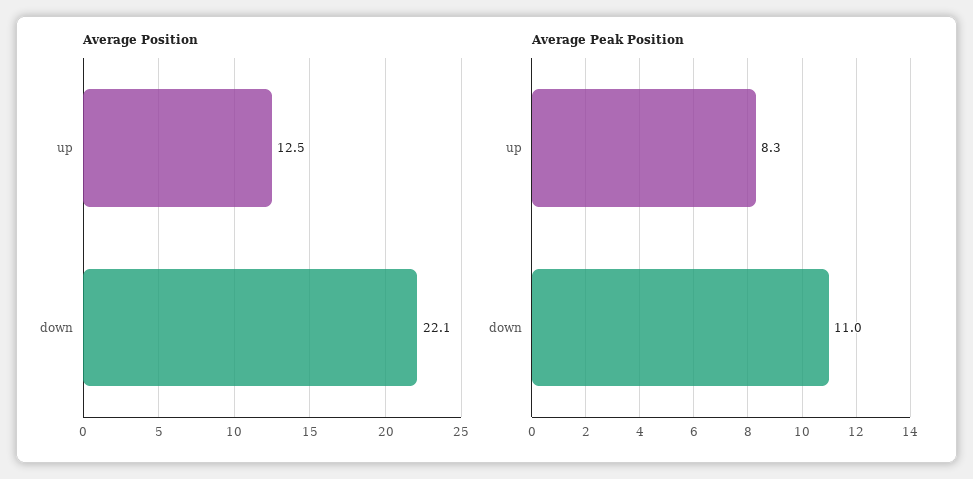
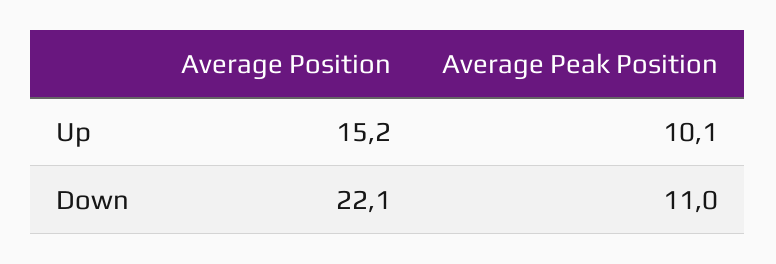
  {
    "Average Position": {
-     "up": 12.5,
+     "up": 15.2,
      "down": 22.1
    },
    "Average Peak Position": {
-     "up": 8.3,
+     "up": 10.1,
      "down": 11
    }
  }

